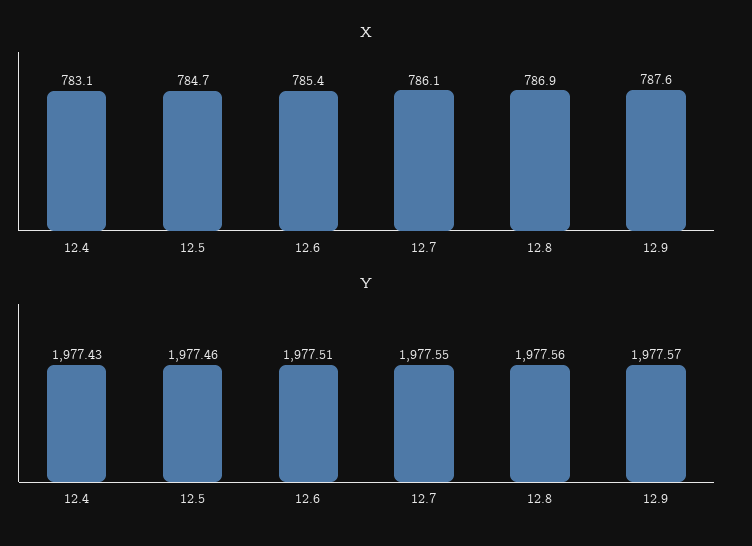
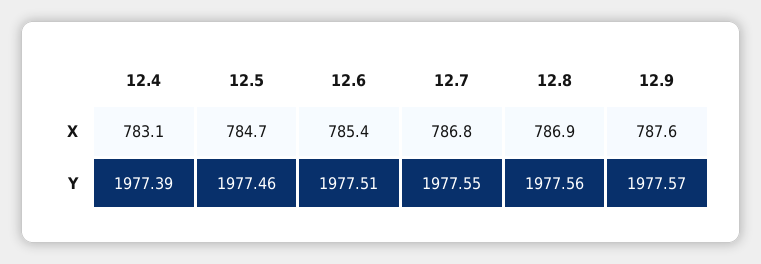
  {
    "X": {
      "12.4": 783.1,
      "12.5": 784.7,
      "12.6": 785.4,
-     "12.7": 786.1,
+     "12.7": 786.8,
      "12.8": 786.9,
      "12.9": 787.6
    },
    "Y": {
-     "12.4": 1977.43,
+     "12.4": 1977.39,
      "12.5": 1977.46,
      "12.6": 1977.51,
      "12.7": 1977.55,
      "12.8": 1977.56,
      "12.9": 1977.57
    }
  }

